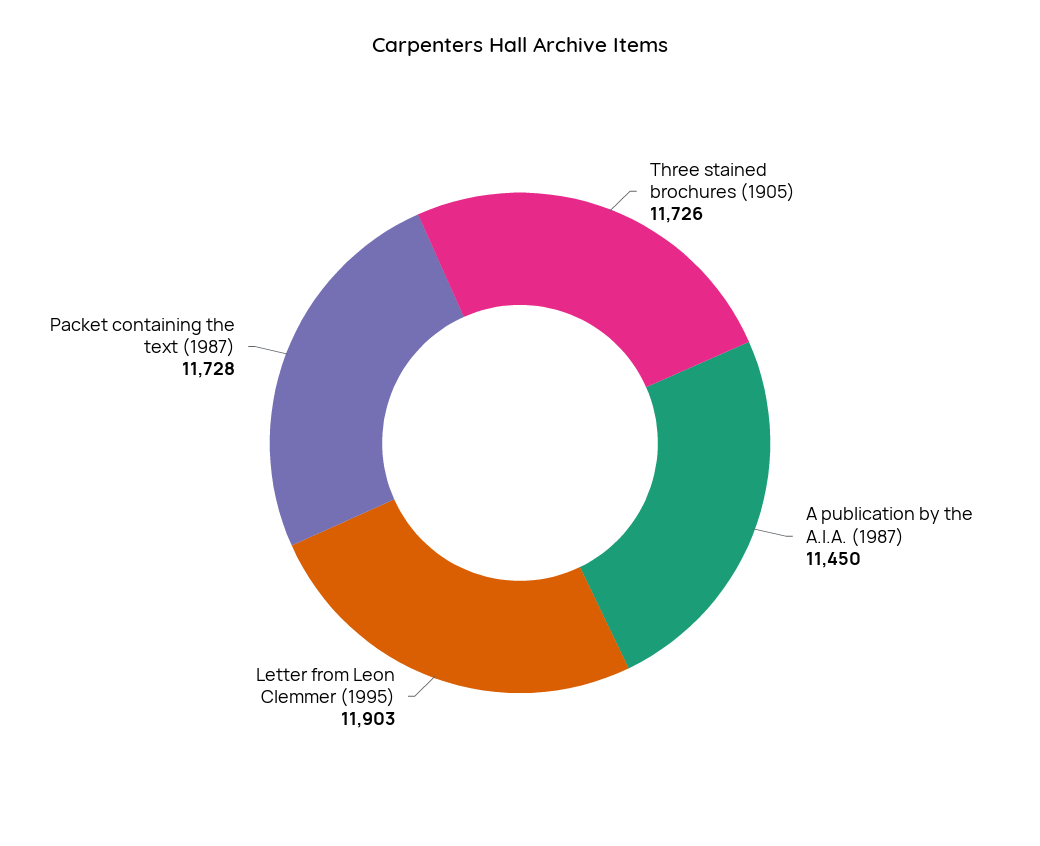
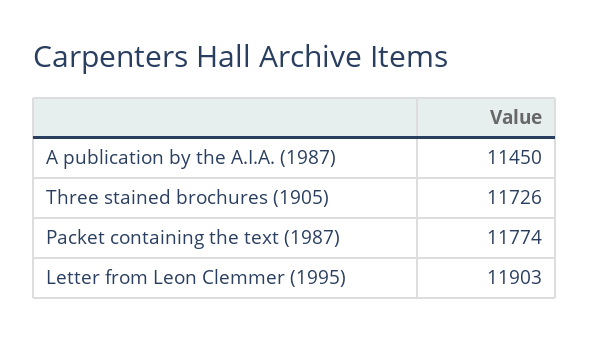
  {
    "Three stained brochures (1905)": 11726,
    "A publication by the A.I.A. (1987)": 11450,
    "Letter from Leon Clemmer (1995)": 11903,
-   "Packet containing the text (1987)": 11728
+   "Packet containing the text (1987)": 11774
  }

